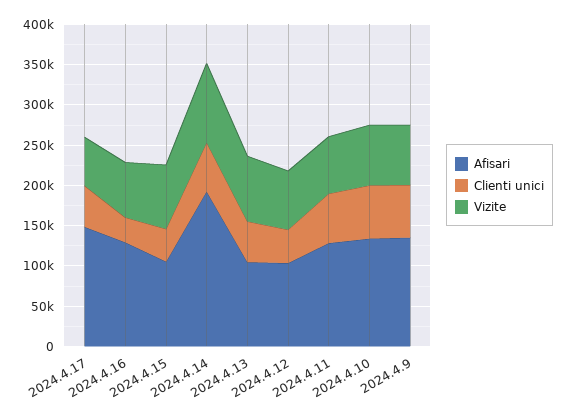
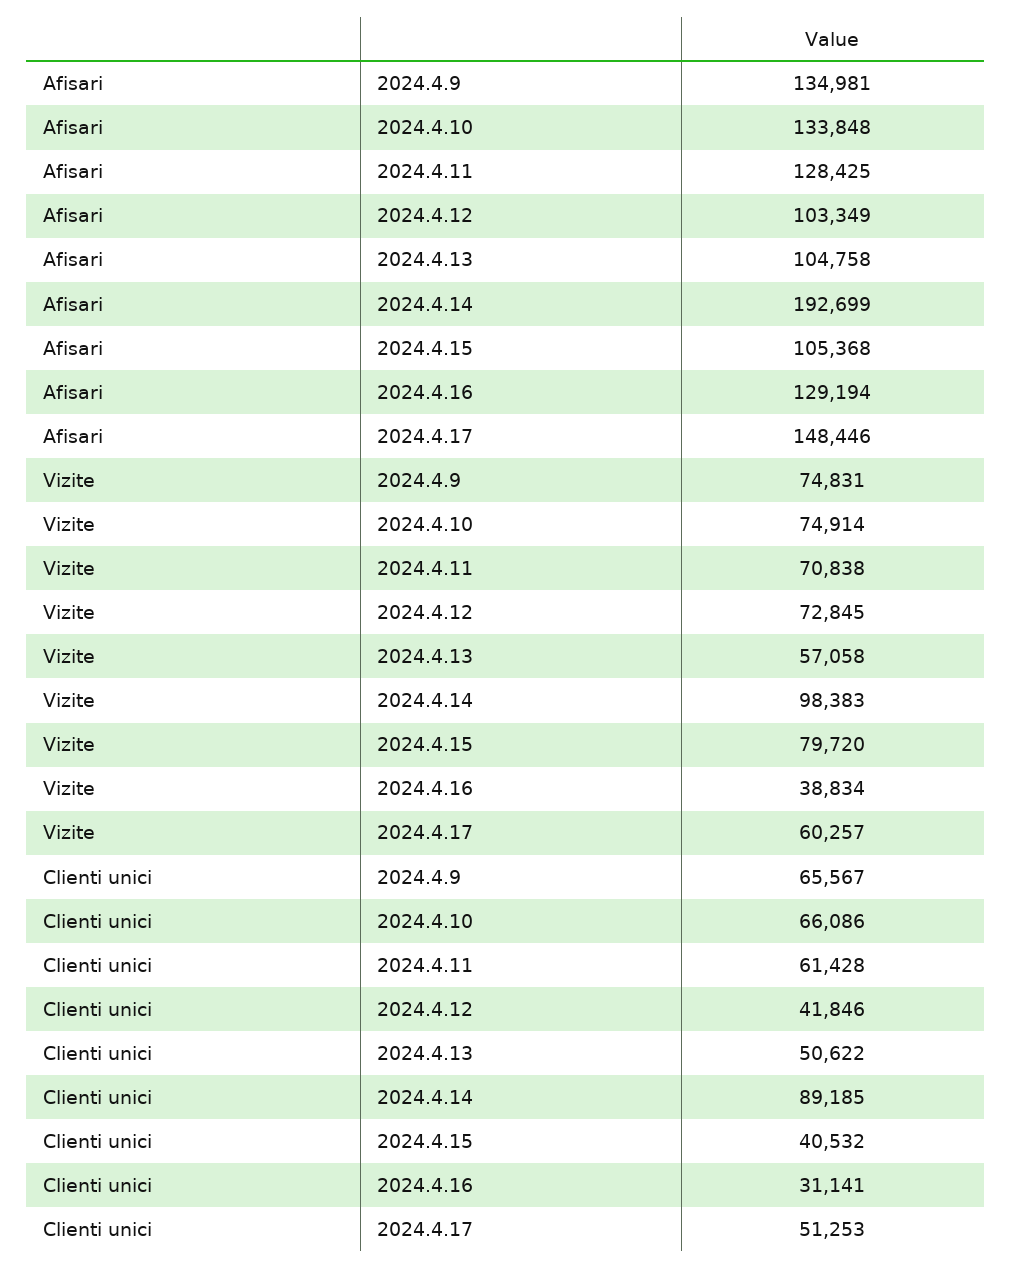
  {
    "Afisari": {
      "2024.4.17": 148446,
      "2024.4.16": 129194,
      "2024.4.15": 105368,
      "2024.4.14": 192699,
      "2024.4.13": 104758,
      "2024.4.12": 103349,
      "2024.4.11": 128425,
      "2024.4.10": 133848,
      "2024.4.9": 134981
    },
    "Clienti unici": {
      "2024.4.17": 51253,
      "2024.4.16": 31141,
      "2024.4.15": 40532,
-     "2024.4.14": 60000,
+     "2024.4.14": 89185,
      "2024.4.13": 50622,
      "2024.4.12": 41846,
      "2024.4.11": 61428,
      "2024.4.10": 66086,
      "2024.4.9": 65567
    },
    "Vizite": {
      "2024.4.17": 60257,
-     "2024.4.16": 70000,
+     "2024.4.16": 38834,
      "2024.4.15": 79720,
      "2024.4.14": 98383,
-     "2024.4.13": 80000,
+     "2024.4.13": 57058,
      "2024.4.12": 72845,
      "2024.4.11": 70838,
      "2024.4.10": 74914,
      "2024.4.9": 74831
    }
  }

